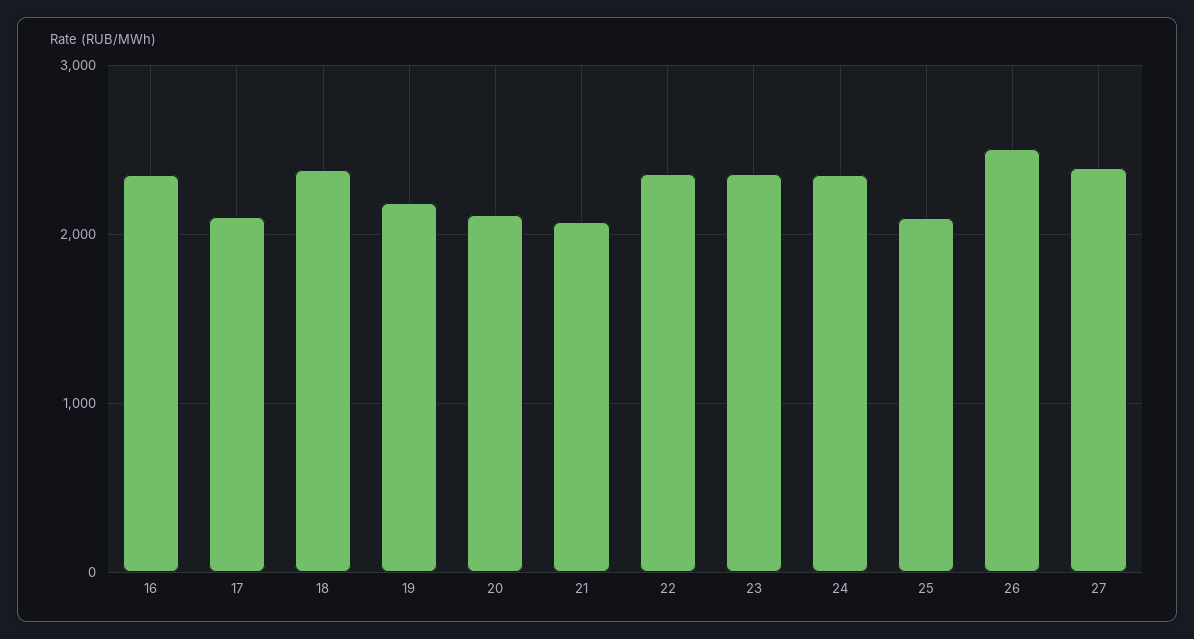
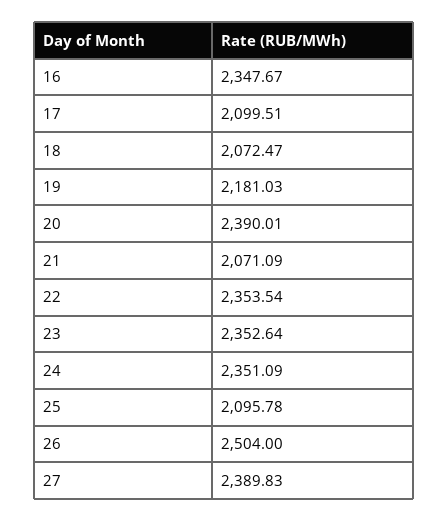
  {
    "16": 2347.67,
    "17": 2099.51,
-   "18": 2400,
+   "18": 2072.47,
    "19": 2181.03,
-   "20": 2100,
+   "20": 2390.01,
    "21": 2071.09,
    "22": 2353.54,
    "23": 2352.64,
    "24": 2351.09,
    "25": 2095.78,
    "26": 2504,
    "27": 2389.83
  }

